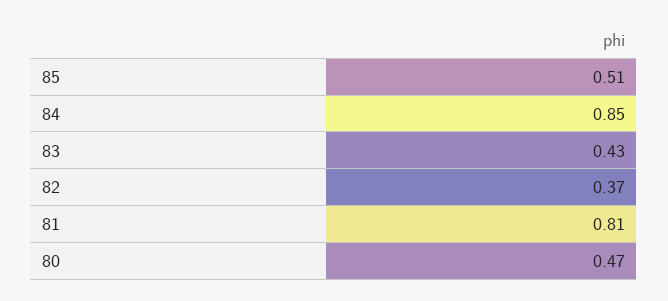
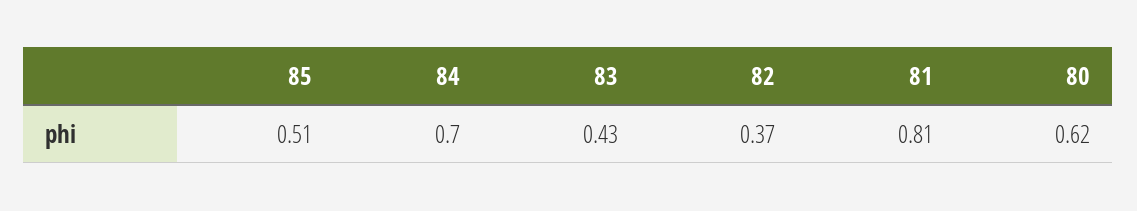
  {
    "85": 0.51,
-   "84": 0.85,
+   "84": 0.7,
    "83": 0.43,
    "82": 0.37,
    "81": 0.81,
-   "80": 0.47
+   "80": 0.62
  }

